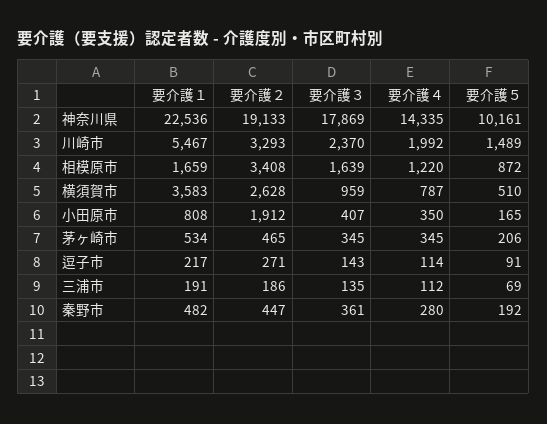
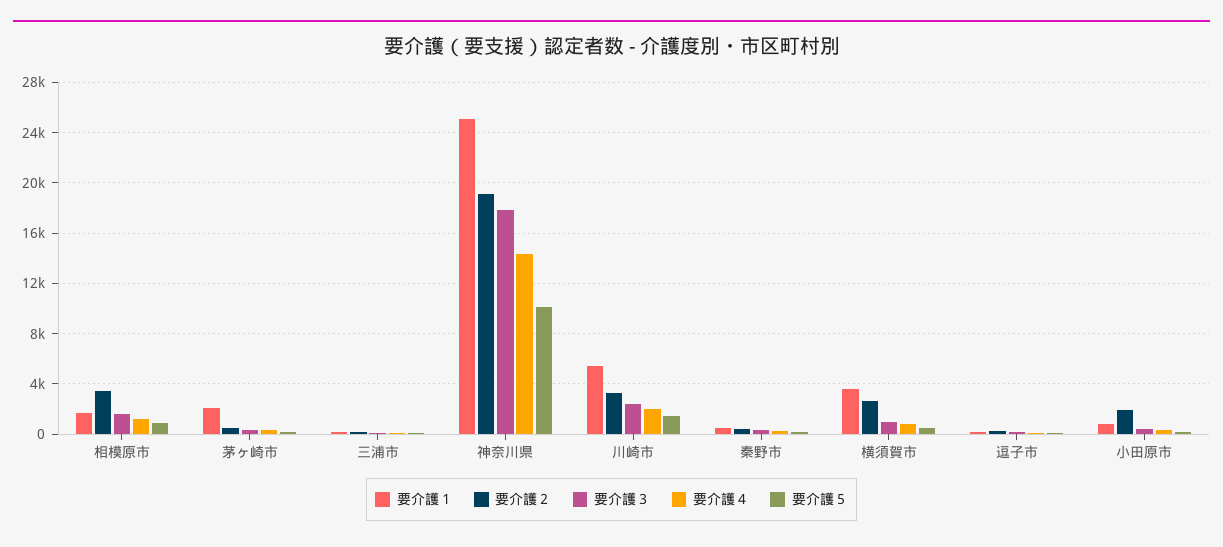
  {
    "要介護１": {
-     "神奈川県": 22536,
+     "神奈川県": 25000,
      "川崎市": 5467,
      "相模原市": 1659,
      "横須賀市": 3583,
      "小田原市": 808,
-     "茅ヶ崎市": 534,
+     "茅ヶ崎市": 2000,
      "逗子市": 217,
      "三浦市": 191,
      "秦野市": 482
    },
    "要介護２": {
      "神奈川県": 19133,
      "川崎市": 3293,
      "相模原市": 3408,
      "横須賀市": 2628,
      "小田原市": 1912,
      "茅ヶ崎市": 465,
      "逗子市": 271,
      "三浦市": 186,
      "秦野市": 447
    },
    "要介護３": {
      "神奈川県": 17869,
      "川崎市": 2370,
      "相模原市": 1639,
      "横須賀市": 959,
      "小田原市": 407,
      "茅ヶ崎市": 345,
      "逗子市": 143,
      "三浦市": 135,
      "秦野市": 361
    },
    "要介護４": {
      "神奈川県": 14335,
      "川崎市": 1992,
      "相模原市": 1220,
      "横須賀市": 787,
      "小田原市": 350,
      "茅ヶ崎市": 345,
      "逗子市": 114,
      "三浦市": 112,
      "秦野市": 280
    },
    "要介護５": {
      "神奈川県": 10161,
      "川崎市": 1489,
      "相模原市": 872,
      "横須賀市": 510,
      "小田原市": 165,
      "茅ヶ崎市": 206,
      "逗子市": 91,
      "三浦市": 69,
      "秦野市": 192
    }
  }

